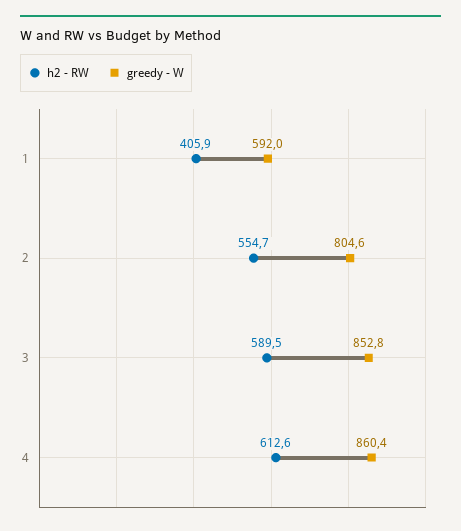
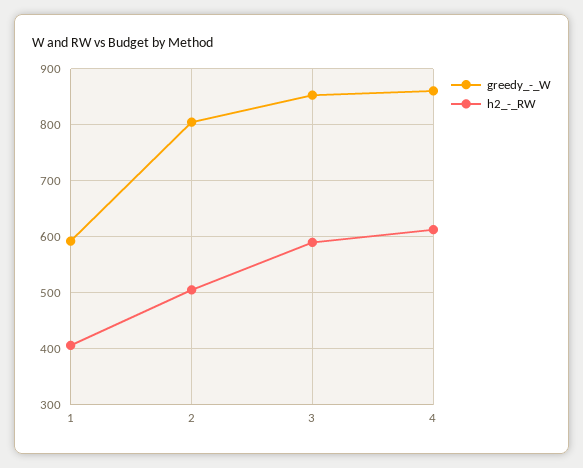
  {
    "h2 - RW": {
      "1": 405.9,
-     "2": 554.7,
+     "2": 500,
      "3": 589.5,
      "4": 612.6
    },
    "greedy - W": {
      "1": 592,
      "2": 804.6,
      "3": 852.8,
      "4": 860.4
    }
  }

